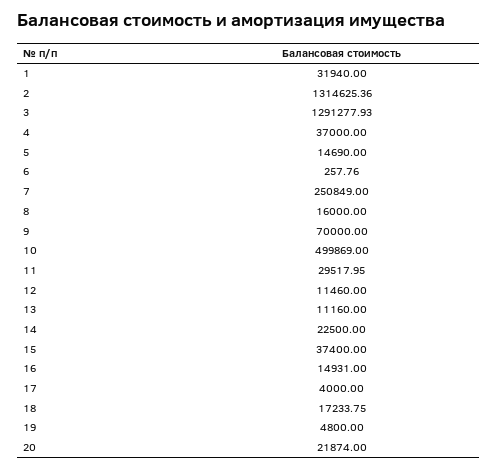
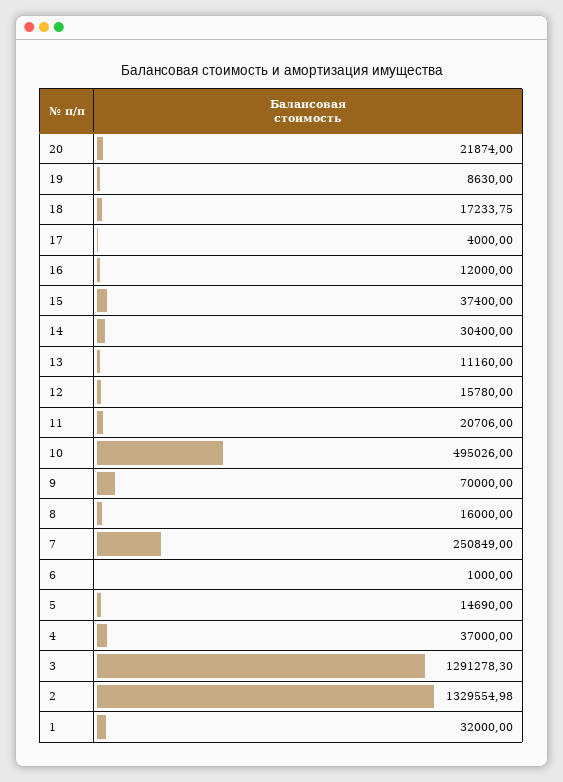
  {
-   "1": 31940,
+   "1": 32000,
-   "2": 1314625.36,
+   "2": 1329554.98,
-   "3": 1291277.93,
+   "3": 1291278.3,
    "4": 37000,
    "5": 14690,
-   "6": 257.76,
+   "6": 1000,
    "7": 250849,
    "8": 16000,
    "9": 70000,
-   "10": 499869,
+   "10": 495026,
-   "11": 29517.95,
+   "11": 20706,
-   "12": 11460,
+   "12": 15780,
    "13": 11160,
-   "14": 22500,
+   "14": 30400,
    "15": 37400,
-   "16": 14931,
+   "16": 12000,
    "17": 4000,
    "18": 17233.75,
-   "19": 4800,
+   "19": 8630,
    "20": 21874
  }

